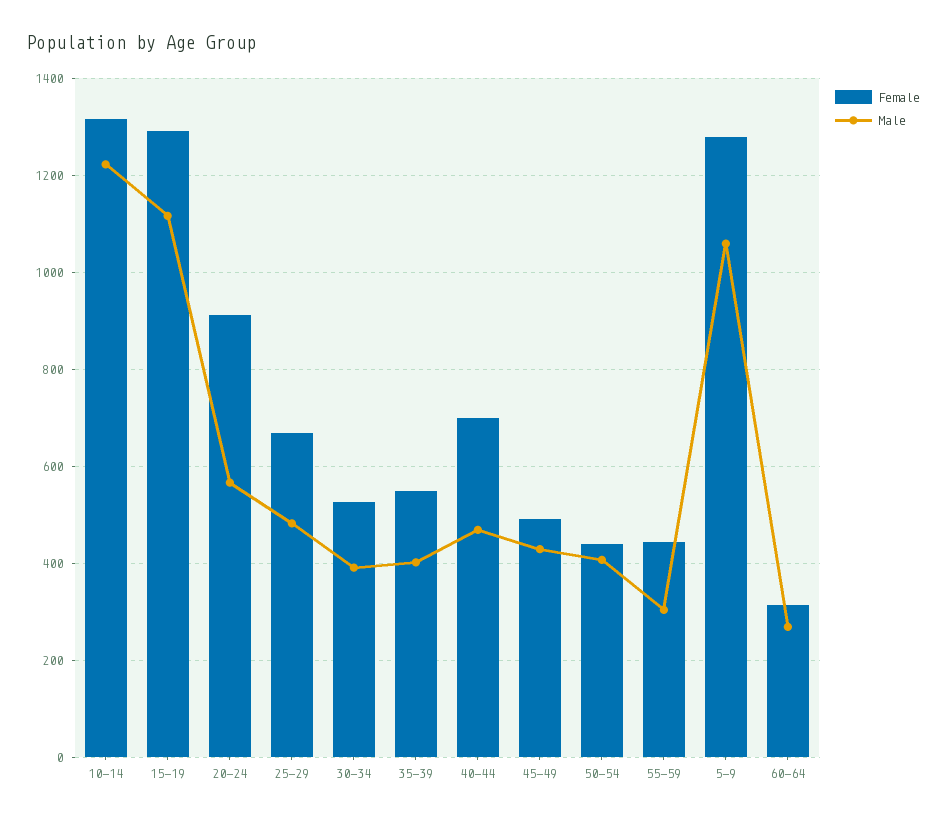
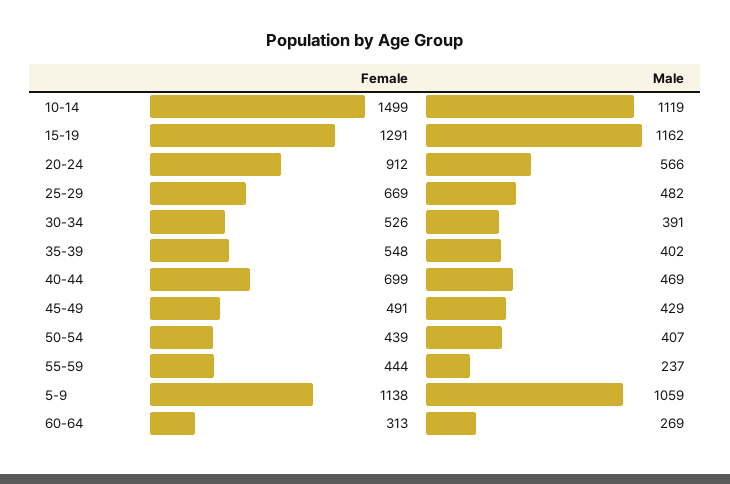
  {
    "Female": {
-     "10-14": 1320,
+     "10-14": 1499,
      "15-19": 1291,
      "20-24": 912,
      "25-29": 669,
      "30-34": 526,
      "35-39": 548,
      "40-44": 699,
      "45-49": 491,
      "50-54": 439,
      "55-59": 444,
-     "5-9": 1280,
+     "5-9": 1138,
      "60-64": 313
    },
    "Male": {
-     "10-14": 1220,
+     "10-14": 1119,
-     "15-19": 1120,
+     "15-19": 1162,
      "20-24": 566,
      "25-29": 482,
      "30-34": 391,
      "35-39": 402,
      "40-44": 469,
      "45-49": 429,
      "50-54": 407,
-     "55-59": 300,
+     "55-59": 237,
      "5-9": 1059,
      "60-64": 269
    }
  }

